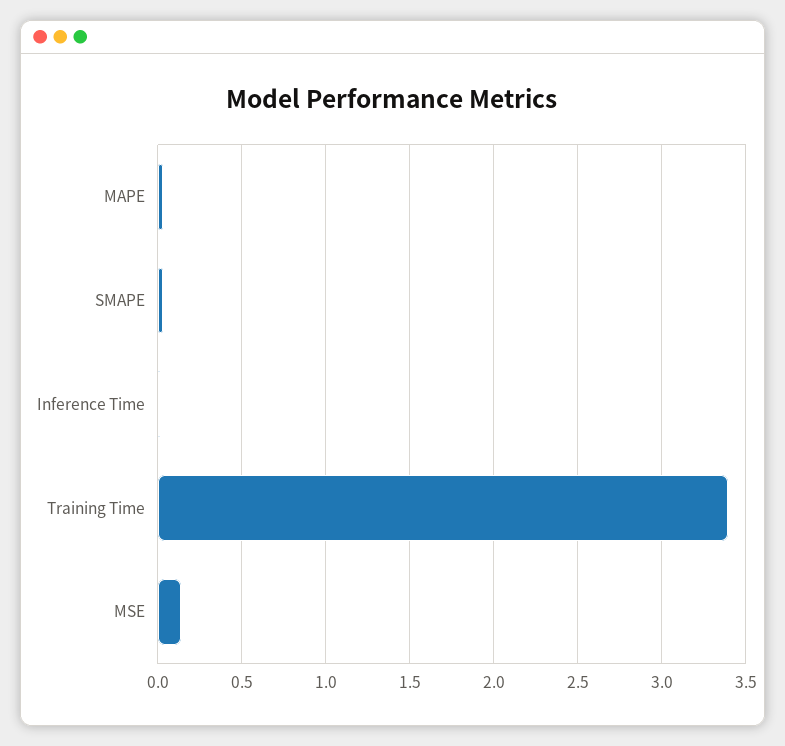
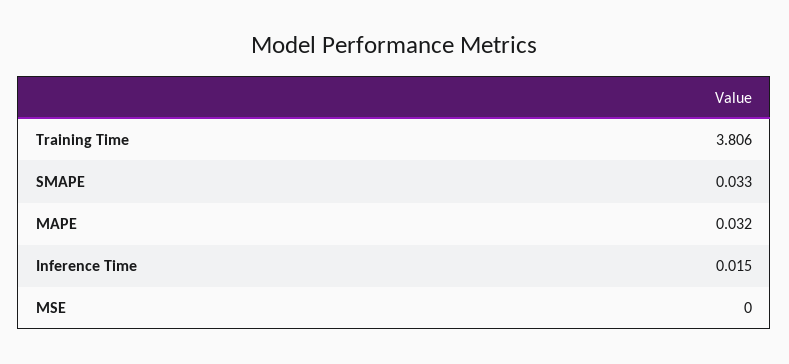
  {
    "MAPE": 0.032,
    "SMAPE": 0.033,
    "Inference Time": 0.015,
-   "Training Time": 3.4,
+   "Training Time": 3.806,
-   "MSE": 0.15
+   "MSE": 0
  }

